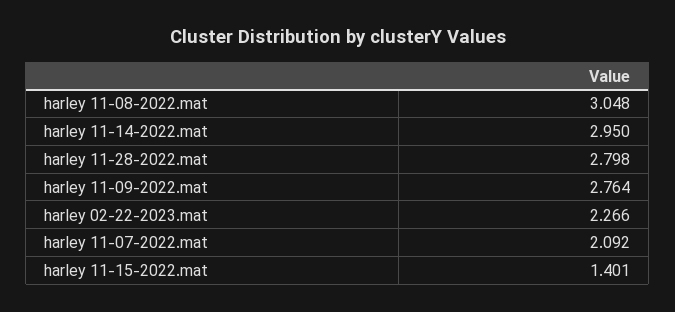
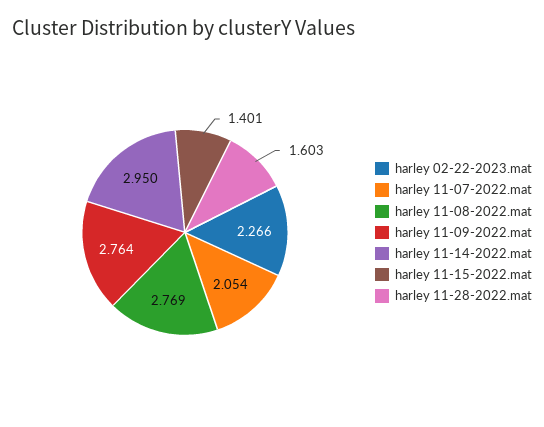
  {
-   "harley 11-08-2022.mat": 3.048,
+   "harley 11-08-2022.mat": 2.769,
    "harley 11-14-2022.mat": 2.95,
-   "harley 11-28-2022.mat": 2.798,
+   "harley 11-28-2022.mat": 1.603,
    "harley 11-09-2022.mat": 2.764,
    "harley 02-22-2023.mat": 2.266,
-   "harley 11-07-2022.mat": 2.092,
+   "harley 11-07-2022.mat": 2.054,
    "harley 11-15-2022.mat": 1.401
  }

